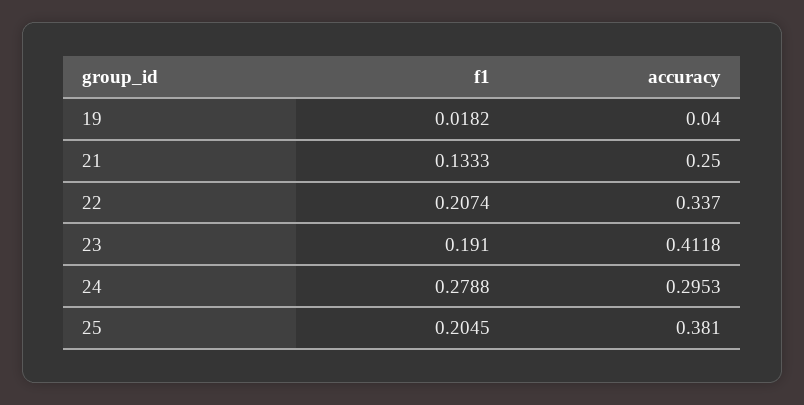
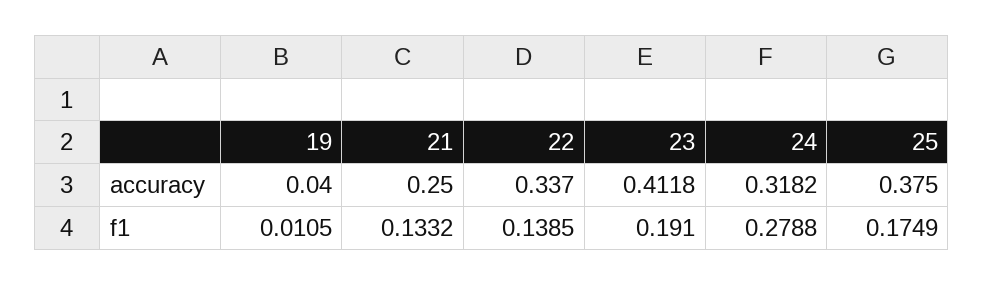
  {
    "f1": {
-     "19": 0.0182,
+     "19": 0.0105,
-     "21": 0.1333,
+     "21": 0.1332,
-     "22": 0.2074,
+     "22": 0.1385,
      "23": 0.191,
      "24": 0.2788,
-     "25": 0.2045
+     "25": 0.1749
    },
    "accuracy": {
      "19": 0.04,
      "21": 0.25,
      "22": 0.337,
      "23": 0.4118,
-     "24": 0.2953,
+     "24": 0.3182,
-     "25": 0.381
+     "25": 0.375
    }
  }

